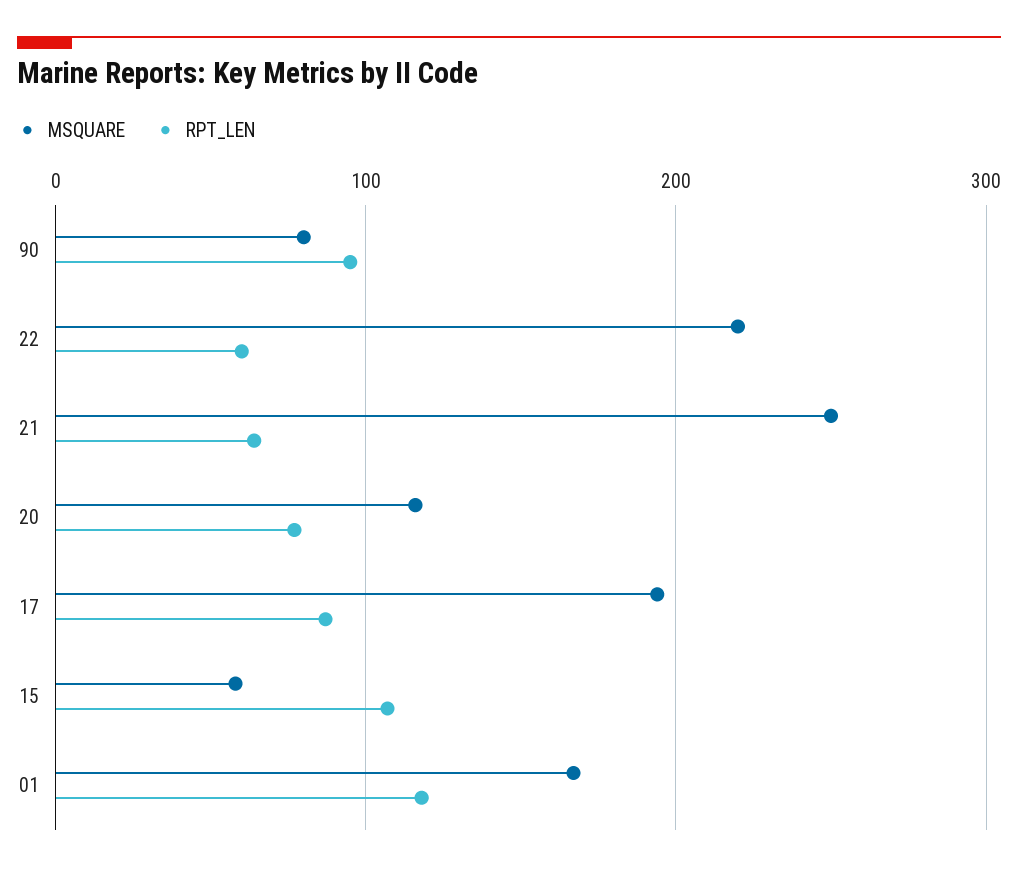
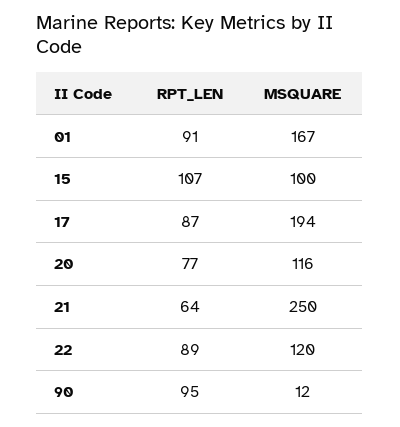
  {
    "MSQUARE": {
-     "90": 80,
+     "90": 12,
-     "22": 220,
+     "22": 120,
      "21": 250,
      "20": 116,
      "17": 194,
-     "15": 60,
+     "15": 100,
      "01": 167
    },
    "RPT_LEN": {
      "90": 95,
-     "22": 60,
+     "22": 89,
      "21": 64,
      "20": 77,
      "17": 87,
      "15": 107,
-     "01": 120
+     "01": 91
    }
  }

